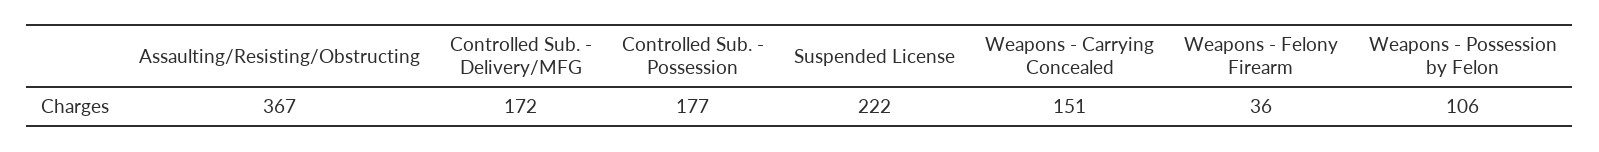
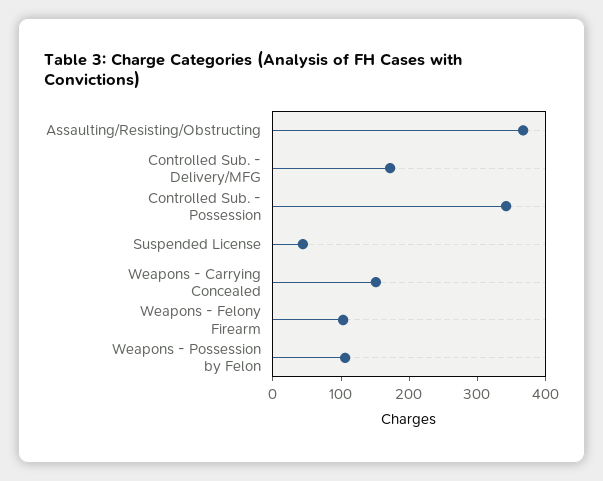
  {
    "Assaulting/Resisting/Obstructing": 367,
    "Controlled Sub. - Delivery/MFG": 172,
-   "Controlled Sub. - Possession": 177,
+   "Controlled Sub. - Possession": 340,
-   "Suspended License": 222,
+   "Suspended License": 40,
    "Weapons - Carrying Concealed": 151,
-   "Weapons - Felony Firearm": 36,
+   "Weapons - Felony Firearm": 100,
    "Weapons - Possession by Felon": 106
  }

